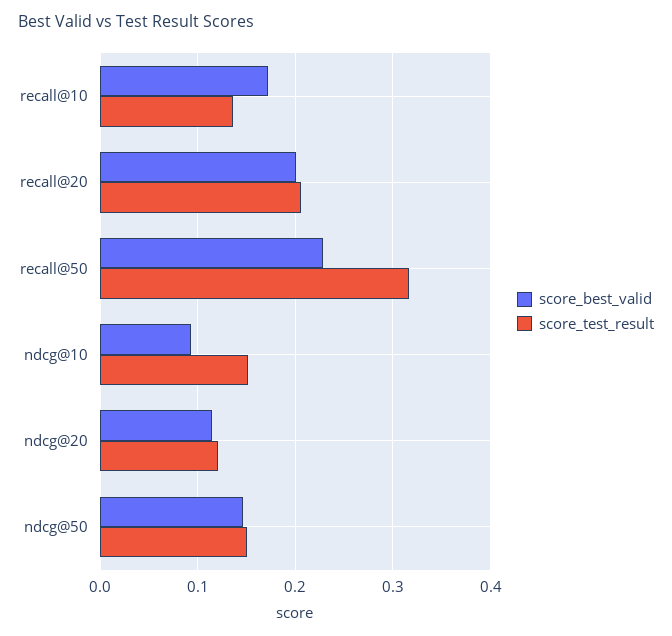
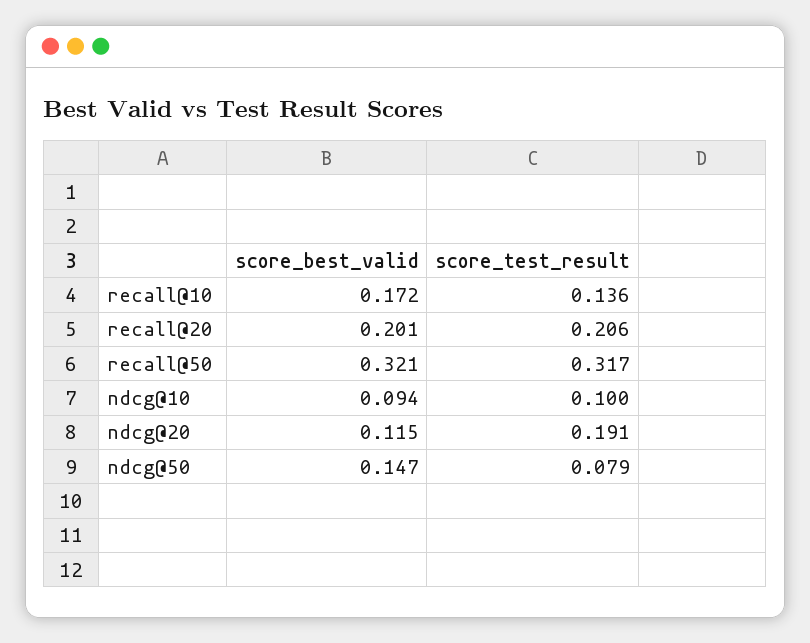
  {
    "score_best_valid": {
      "recall@10": 0.172,
      "recall@20": 0.201,
-     "recall@50": 0.23,
+     "recall@50": 0.321,
      "ndcg@10": 0.094,
      "ndcg@20": 0.115,
      "ndcg@50": 0.147
    },
    "score_test_result": {
      "recall@10": 0.136,
      "recall@20": 0.206,
      "recall@50": 0.317,
-     "ndcg@10": 0.15,
+     "ndcg@10": 0.1,
-     "ndcg@20": 0.12,
+     "ndcg@20": 0.191,
-     "ndcg@50": 0.15
+     "ndcg@50": 0.079
    }
  }

